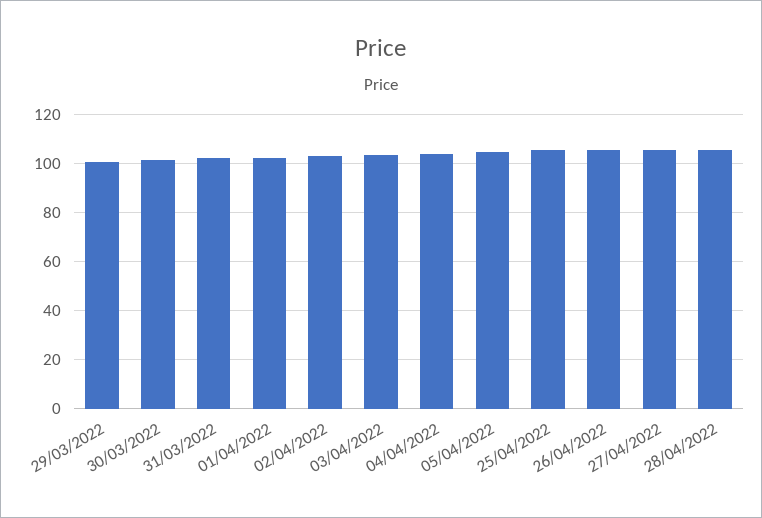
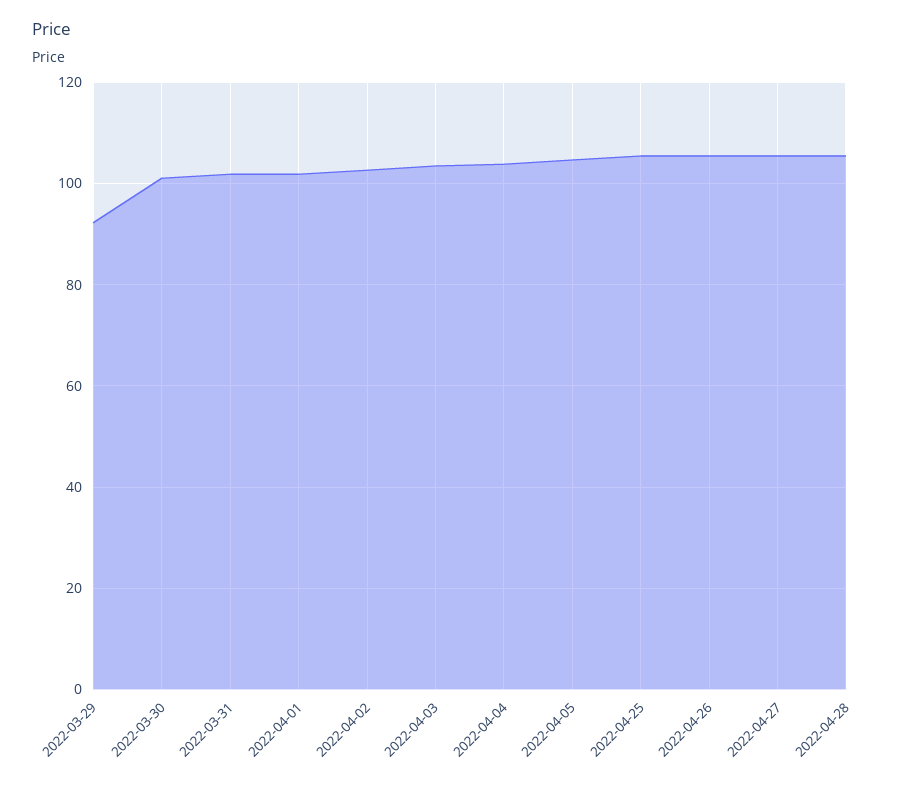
  {
-   "29/03/2022": 100,
+   "29/03/2022": 92,
    "30/03/2022": 102,
    "31/03/2022": 102,
    "01/04/2022": 102,
    "02/04/2022": 102,
    "03/04/2022": 104,
    "04/04/2022": 104,
    "05/04/2022": 104,
    "25/04/2022": 106,
    "26/04/2022": 106,
    "27/04/2022": 106,
    "28/04/2022": 106
  }

